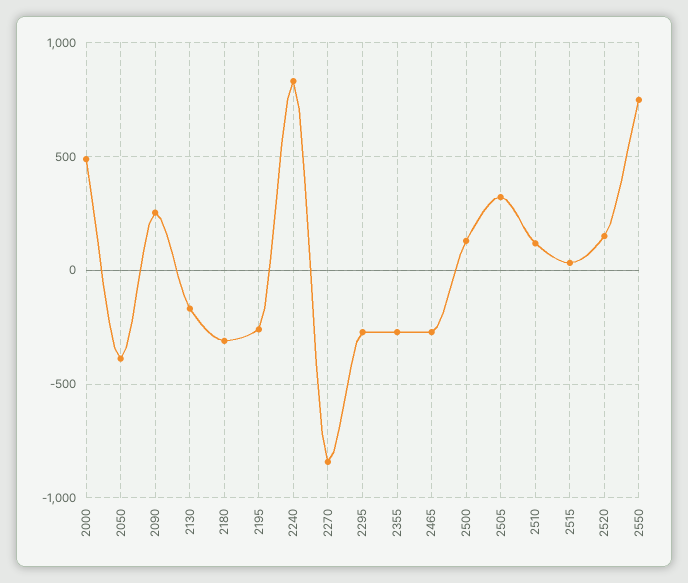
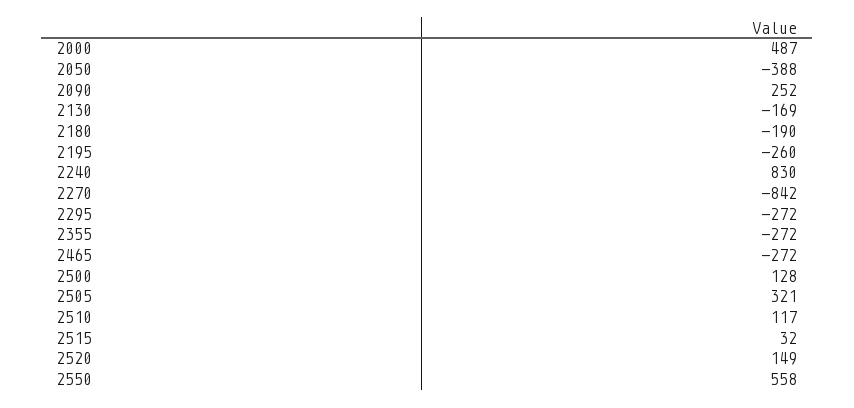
  {
    "2000": 487,
    "2050": -388,
    "2090": 252,
    "2130": -169,
-   "2180": -300,
+   "2180": -190,
    "2195": -260,
    "2240": 830,
    "2270": -842,
    "2295": -272,
    "2355": -272,
    "2465": -272,
    "2500": 128,
    "2505": 321,
    "2510": 117,
    "2515": 32,
    "2520": 149,
-   "2550": 750
+   "2550": 558
  }

